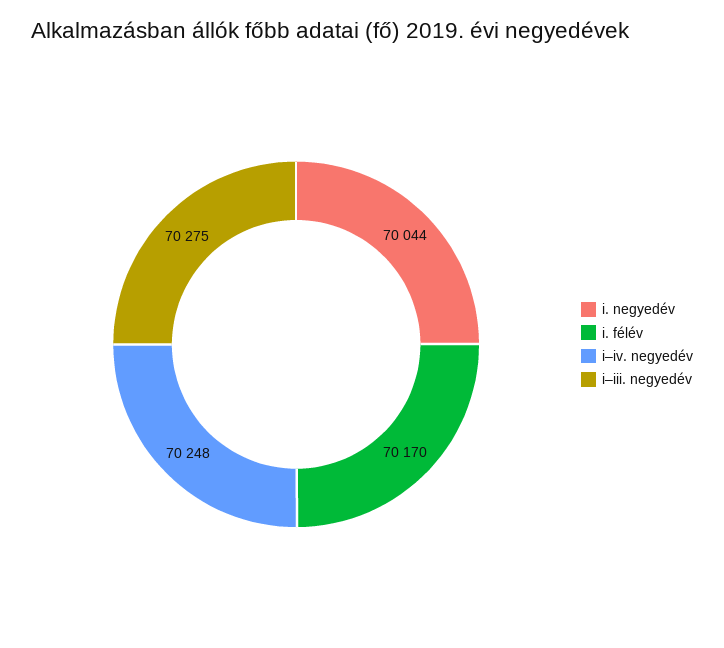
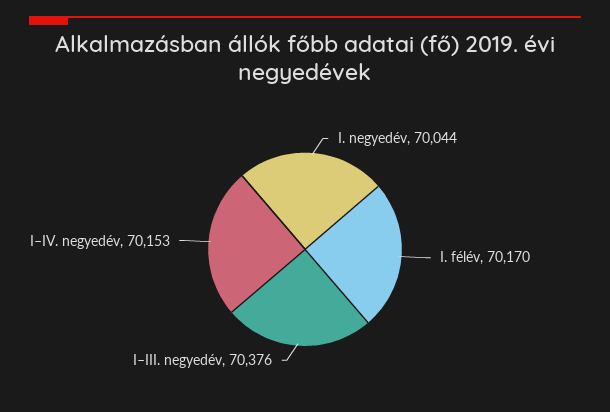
  {
    "i. negyedév": 70044,
    "i. félév": 70170,
-   "i–iv. negyedév": 70248,
+   "i–iv. negyedév": 70153,
-   "i–iii. negyedév": 70275
+   "i–iii. negyedév": 70376
  }

